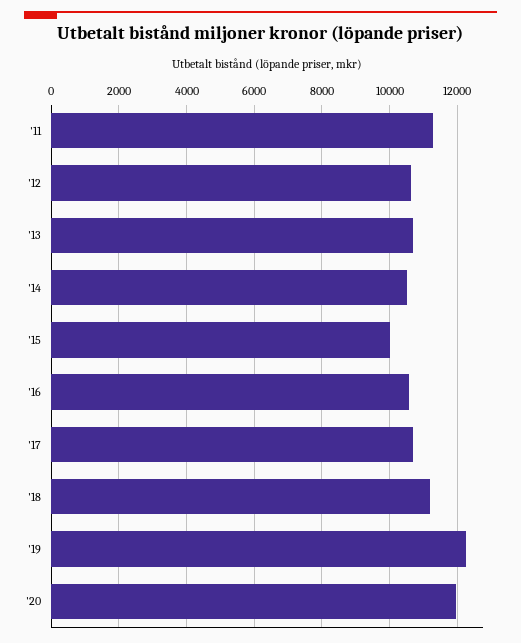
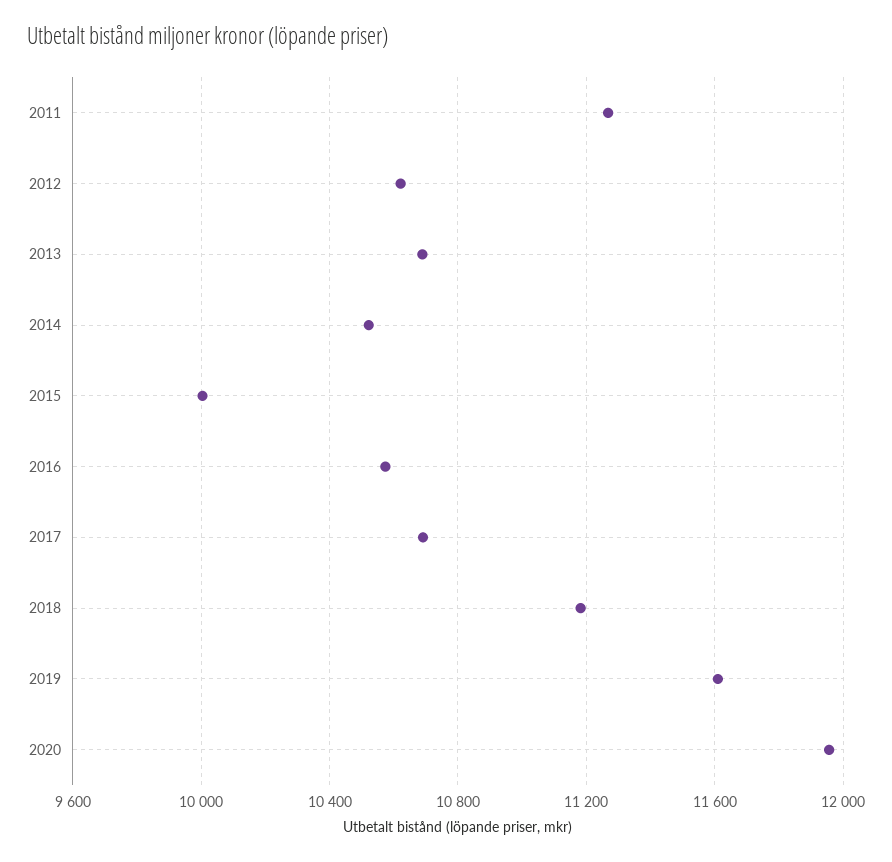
  {
    "'11": 11250,
    "'12": 10600,
    "'13": 10700,
    "'14": 10500,
    "'15": 10000,
    "'16": 10550,
    "'17": 10700,
    "'18": 11200,
-   "'19": 12200,
+   "'19": 11600,
    "'20": 11950
  }

